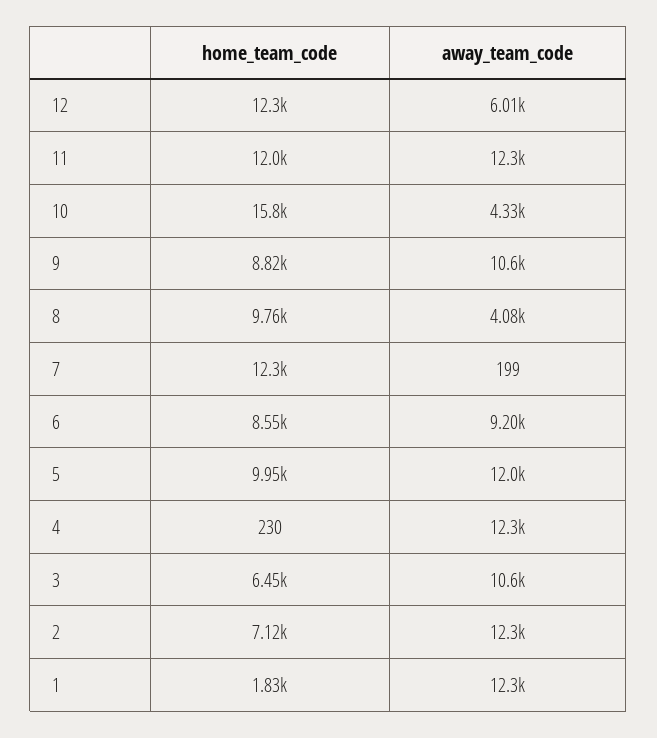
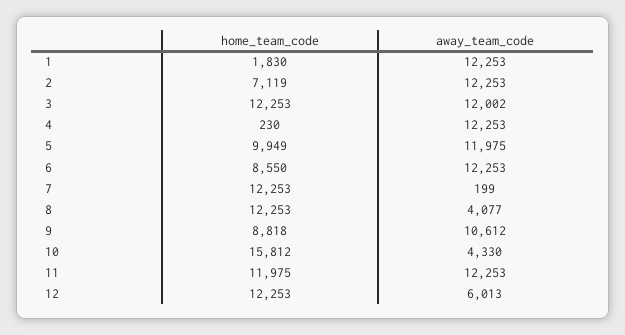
  {
    "home_team_code": {
      "12": 12253,
      "11": 11975,
      "10": 15812,
      "9": 8818,
-     "8": 9760,
+     "8": 12253,
      "7": 12253,
      "6": 8550,
      "5": 9949,
      "4": 230,
-     "3": 6450,
+     "3": 12253,
      "2": 7119,
      "1": 1830
    },
    "away_team_code": {
      "12": 6013,
      "11": 12253,
      "10": 4330,
      "9": 10612,
      "8": 4077,
      "7": 199,
-     "6": 9200,
+     "6": 12253,
      "5": 11975,
      "4": 12253,
-     "3": 10600,
+     "3": 12002,
      "2": 12253,
      "1": 12253
    }
  }

